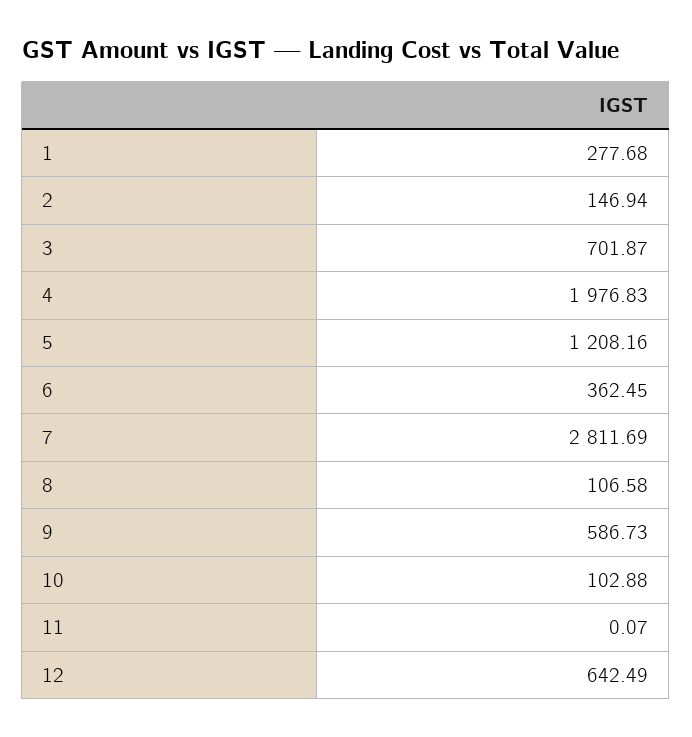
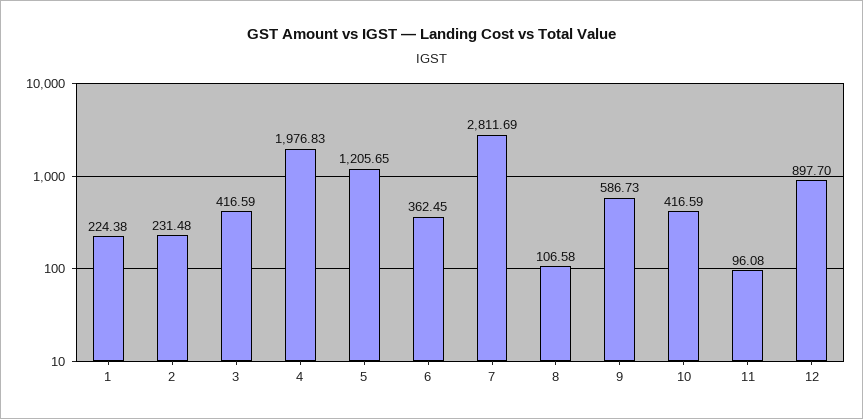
  {
-   "1": 277.68,
+   "1": 224.38,
-   "2": 146.94,
+   "2": 231.48,
-   "3": 701.87,
+   "3": 416.59,
    "4": 1976.83,
-   "5": 1208.16,
+   "5": 1205.65,
    "6": 362.45,
    "7": 2811.69,
    "8": 106.58,
    "9": 586.73,
-   "10": 102.88,
+   "10": 416.59,
-   "11": 0.07,
+   "11": 96.08,
-   "12": 642.49
+   "12": 897.7
  }

